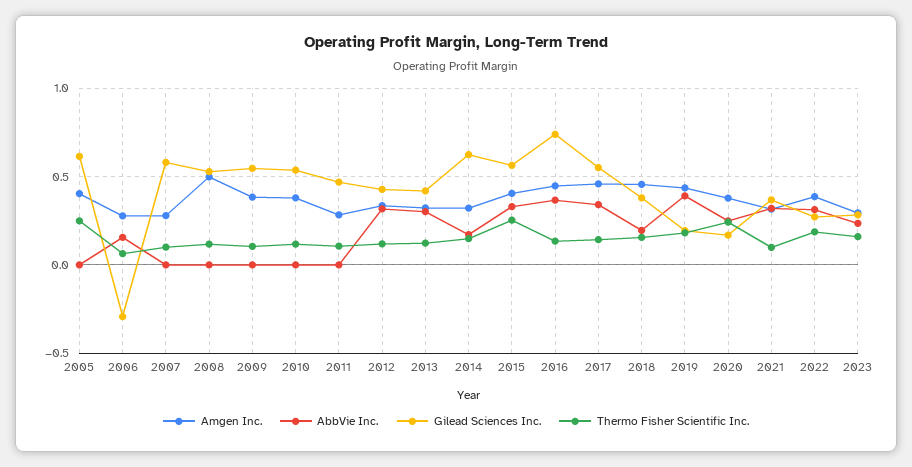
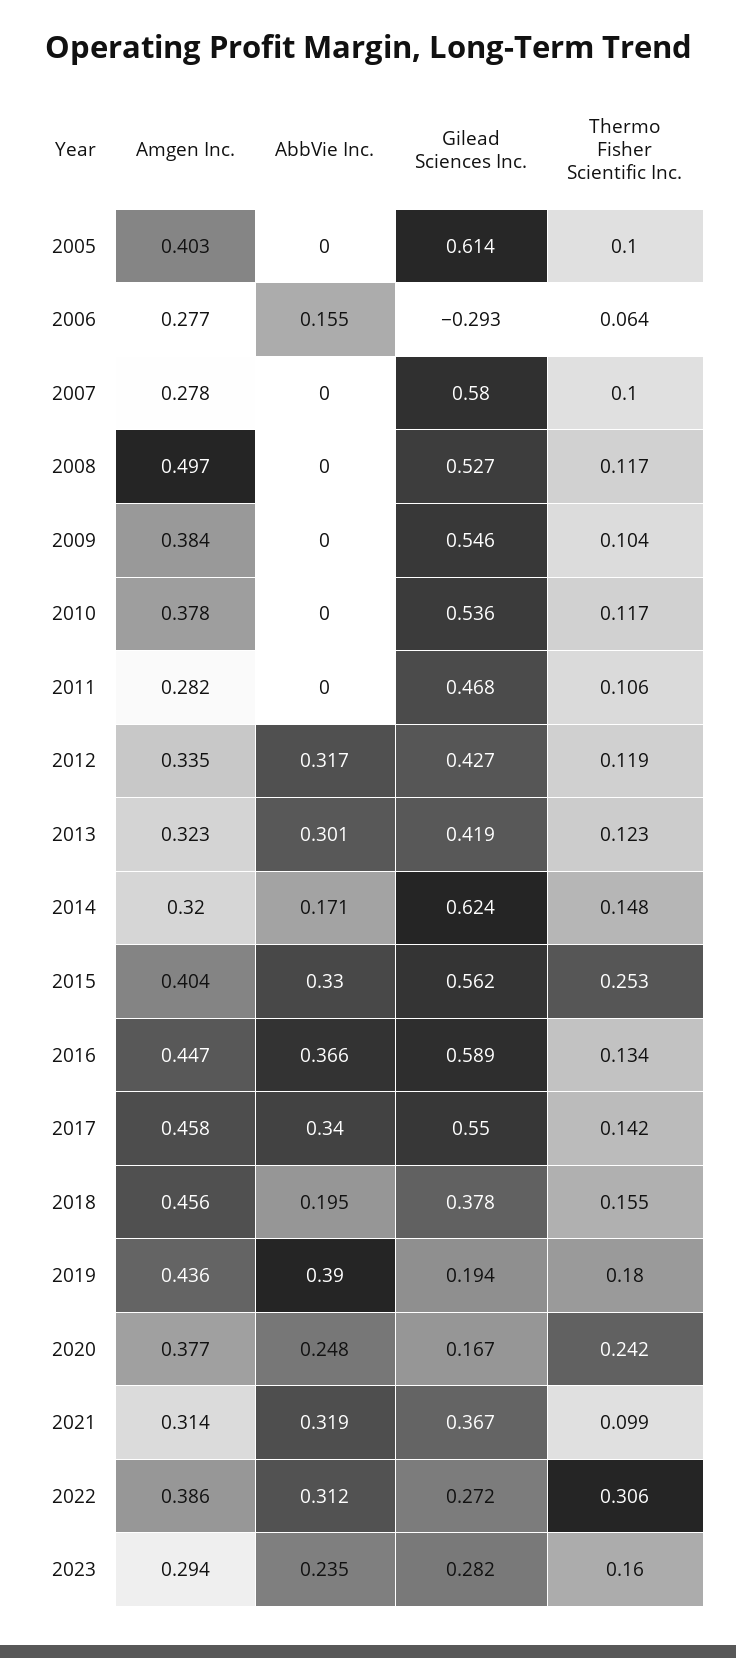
  {
    "Amgen Inc.": {
      "2005": 0.403,
      "2006": 0.277,
      "2007": 0.278,
      "2008": 0.497,
      "2009": 0.384,
      "2010": 0.378,
      "2011": 0.282,
      "2012": 0.335,
      "2013": 0.323,
      "2014": 0.32,
      "2015": 0.404,
      "2016": 0.447,
      "2017": 0.458,
      "2018": 0.456,
      "2019": 0.436,
      "2020": 0.377,
      "2021": 0.314,
      "2022": 0.386,
      "2023": 0.294
    },
    "AbbVie Inc.": {
      "2005": 0,
      "2006": 0.155,
      "2007": 0,
      "2008": 0,
      "2009": 0,
      "2010": 0,
      "2011": 0,
      "2012": 0.317,
      "2013": 0.301,
      "2014": 0.171,
      "2015": 0.33,
      "2016": 0.366,
      "2017": 0.34,
      "2018": 0.195,
      "2019": 0.39,
      "2020": 0.248,
      "2021": 0.319,
      "2022": 0.312,
      "2023": 0.235
    },
    "Gilead Sciences Inc.": {
      "2005": 0.614,
      "2006": -0.293,
      "2007": 0.58,
      "2008": 0.527,
      "2009": 0.546,
      "2010": 0.536,
      "2011": 0.468,
      "2012": 0.427,
      "2013": 0.419,
      "2014": 0.624,
      "2015": 0.562,
-     "2016": 0.75,
+     "2016": 0.589,
      "2017": 0.55,
      "2018": 0.378,
      "2019": 0.194,
      "2020": 0.167,
      "2021": 0.367,
      "2022": 0.272,
      "2023": 0.282
    },
    "Thermo Fisher Scientific Inc.": {
-     "2005": 0.25,
+     "2005": 0.1,
      "2006": 0.064,
      "2007": 0.1,
      "2008": 0.117,
      "2009": 0.104,
      "2010": 0.117,
      "2011": 0.106,
      "2012": 0.119,
      "2013": 0.123,
      "2014": 0.148,
      "2015": 0.253,
      "2016": 0.134,
      "2017": 0.142,
      "2018": 0.155,
      "2019": 0.18,
      "2020": 0.242,
      "2021": 0.099,
-     "2022": 0.2,
+     "2022": 0.306,
      "2023": 0.16
    }
  }

